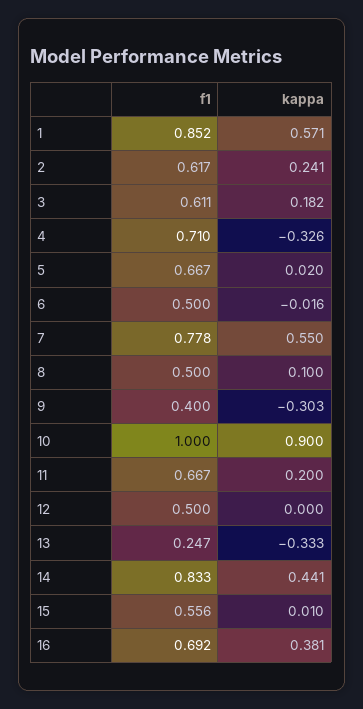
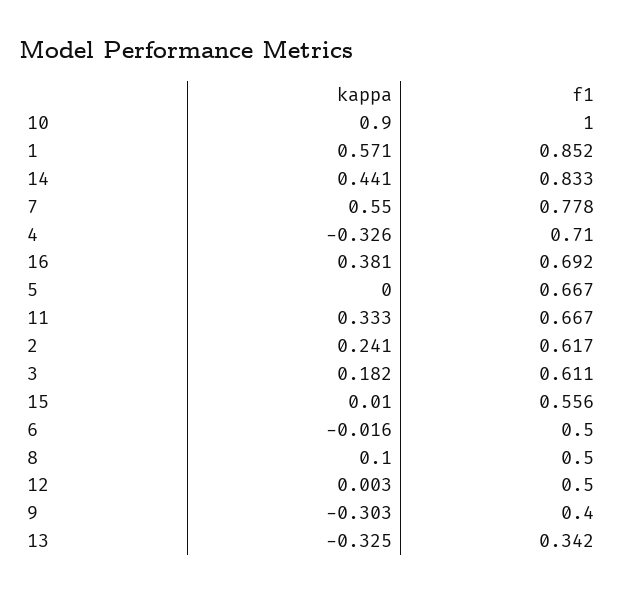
  {
    "f1": {
      "1": 0.852,
      "2": 0.617,
      "3": 0.611,
      "4": 0.71,
      "5": 0.667,
      "6": 0.5,
      "7": 0.778,
      "8": 0.5,
      "9": 0.4,
      "10": 1,
      "11": 0.667,
      "12": 0.5,
-     "13": 0.247,
+     "13": 0.342,
      "14": 0.833,
      "15": 0.556,
      "16": 0.692
    },
    "kappa": {
      "1": 0.571,
      "2": 0.241,
      "3": 0.182,
      "4": -0.326,
-     "5": 0.02,
+     "5": 0,
      "6": -0.016,
      "7": 0.55,
      "8": 0.1,
      "9": -0.303,
      "10": 0.9,
-     "11": 0.2,
+     "11": 0.333,
-     "12": 0,
+     "12": 0.003,
-     "13": -0.333,
+     "13": -0.325,
      "14": 0.441,
      "15": 0.01,
      "16": 0.381
    }
  }

